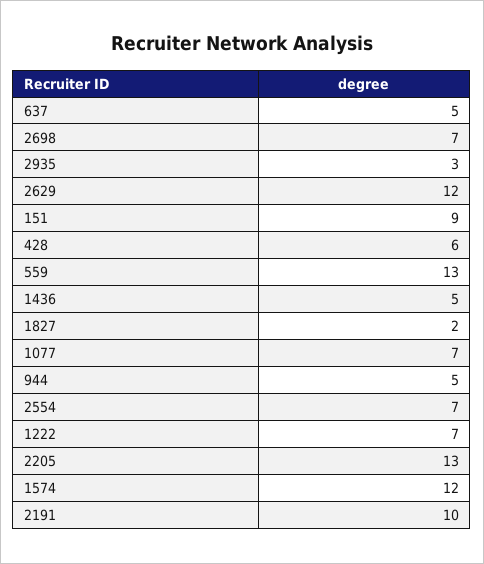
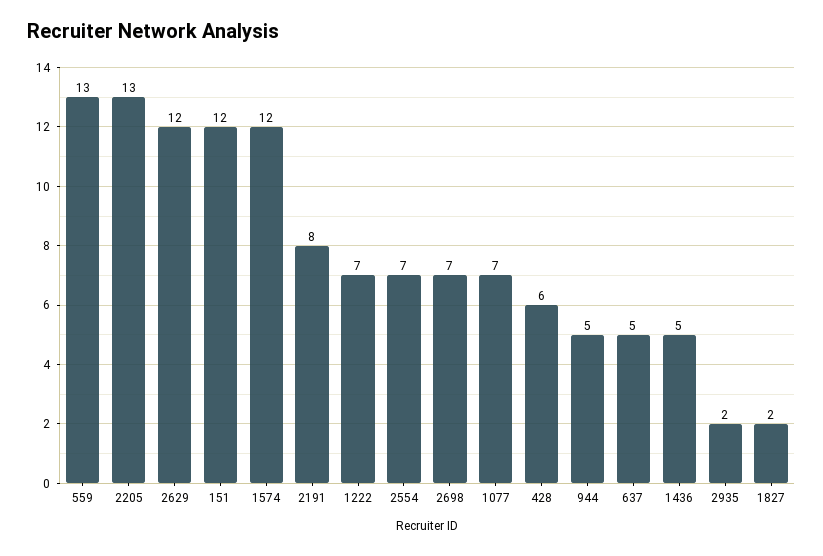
  {
    "637": 5,
    "2698": 7,
-   "2935": 3,
+   "2935": 2,
    "2629": 12,
-   "151": 9,
+   "151": 12,
    "428": 6,
    "559": 13,
    "1436": 5,
    "1827": 2,
    "1077": 7,
    "944": 5,
    "2554": 7,
    "1222": 7,
    "2205": 13,
    "1574": 12,
-   "2191": 10
+   "2191": 8
  }

